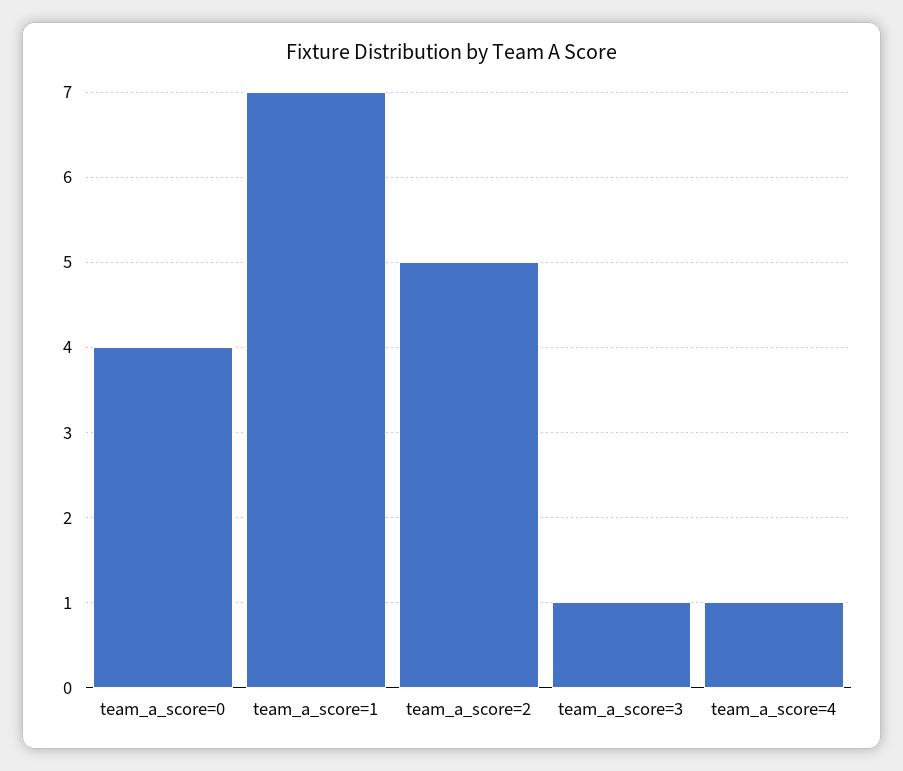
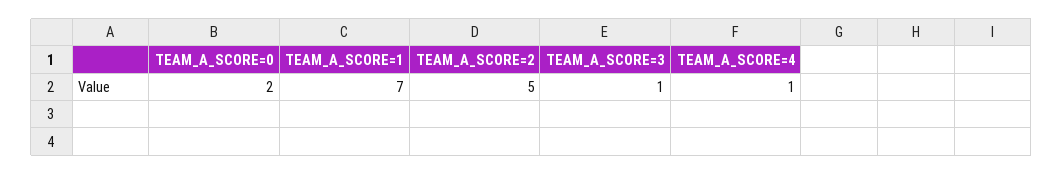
  {
-   "team_a_score=0": 4,
+   "team_a_score=0": 2,
    "team_a_score=1": 7,
    "team_a_score=2": 5,
    "team_a_score=3": 1,
    "team_a_score=4": 1
  }

